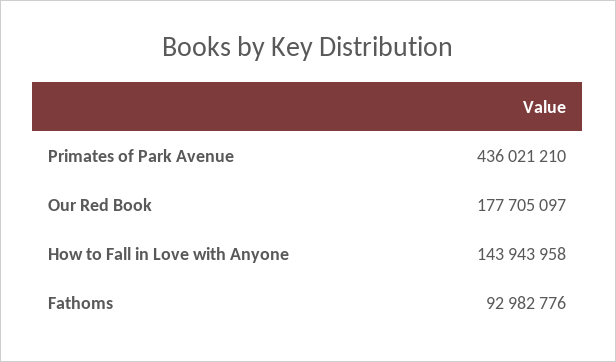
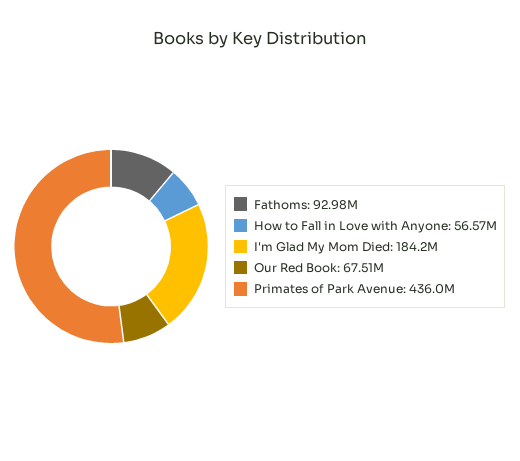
  {
    "Primates of Park Avenue": 436021210,
-   "Our Red Book": 177705097,
+   "Our Red Book": 67510000,
-   "How to Fall in Love with Anyone": 143943958,
+   "How to Fall in Love with Anyone": 56570000,
-   "Fathoms": 92982776
+   "Fathoms": 92982776,
+   "I'm Glad My Mom Died": 184200000
  }

